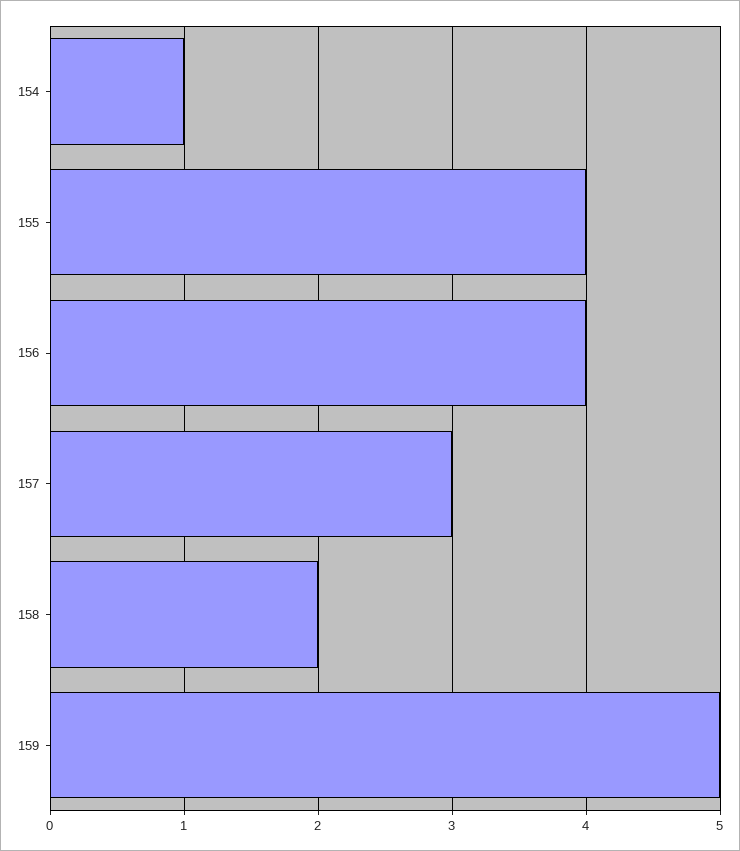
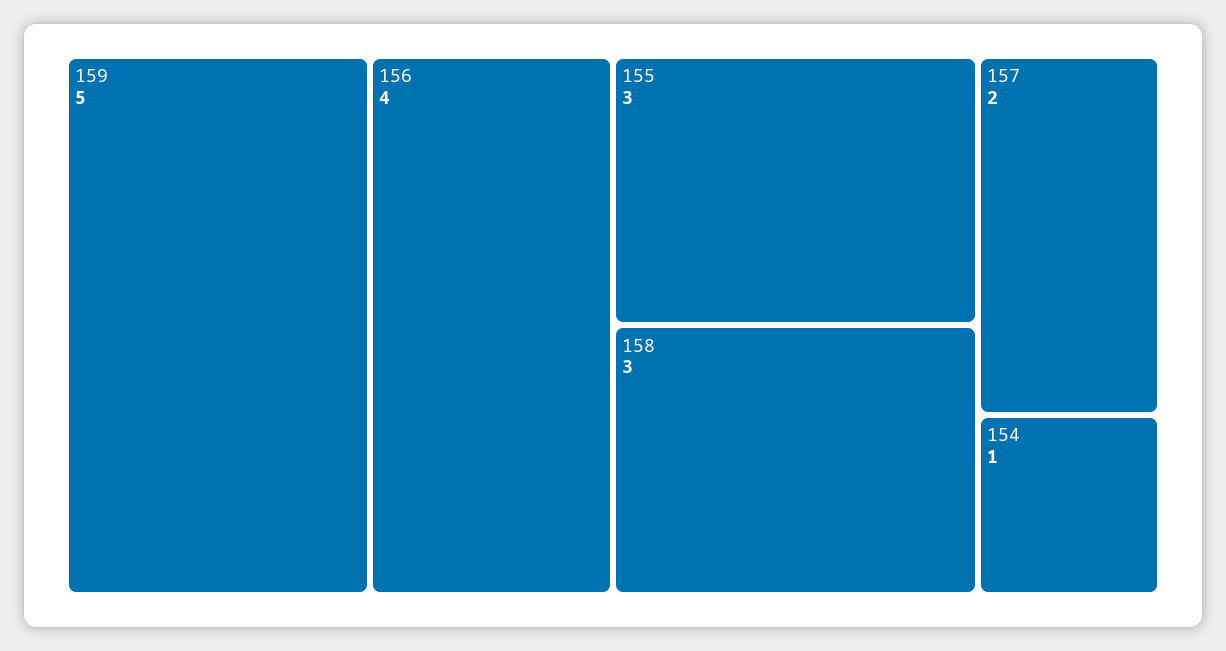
  {
    "154": 1,
-   "155": 4,
+   "155": 3,
    "156": 4,
-   "157": 3,
+   "157": 2,
-   "158": 2,
+   "158": 3,
    "159": 5
  }

